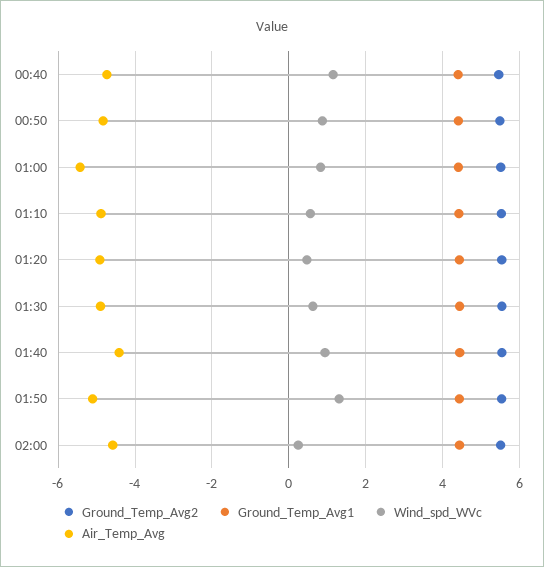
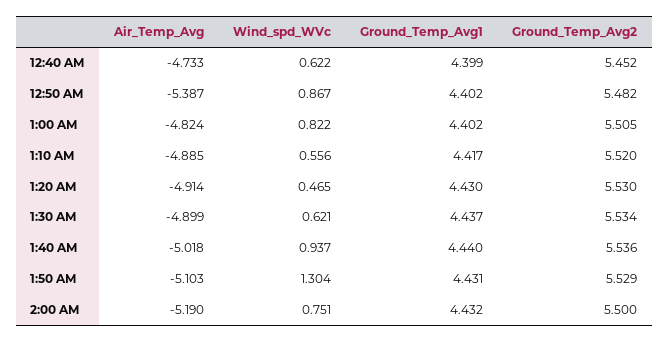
  {
    "Ground_Temp_Avg2": {
      "00:40": 5.452,
      "00:50": 5.482,
      "01:00": 5.505,
      "01:10": 5.52,
      "01:20": 5.53,
      "01:30": 5.534,
      "01:40": 5.536,
      "01:50": 5.529,
      "02:00": 5.5
    },
    "Ground_Temp_Avg1": {
      "00:40": 4.399,
      "00:50": 4.402,
      "01:00": 4.402,
      "01:10": 4.417,
      "01:20": 4.43,
      "01:30": 4.437,
      "01:40": 4.44,
      "01:50": 4.431,
      "02:00": 4.432
    },
    "Wind_spd_WVc": {
-     "00:40": 1.2,
+     "00:40": 0.622,
      "00:50": 0.867,
      "01:00": 0.822,
      "01:10": 0.556,
      "01:20": 0.465,
      "01:30": 0.621,
      "01:40": 0.937,
      "01:50": 1.304,
-     "02:00": 0.2
+     "02:00": 0.751
    },
    "Air_Temp_Avg": {
      "00:40": -4.733,
-     "00:50": -4.8,
+     "00:50": -5.387,
-     "01:00": -5.4,
+     "01:00": -4.824,
      "01:10": -4.885,
      "01:20": -4.914,
      "01:30": -4.899,
-     "01:40": -4.4,
+     "01:40": -5.018,
      "01:50": -5.103,
-     "02:00": -4.6
+     "02:00": -5.19
    }
  }

